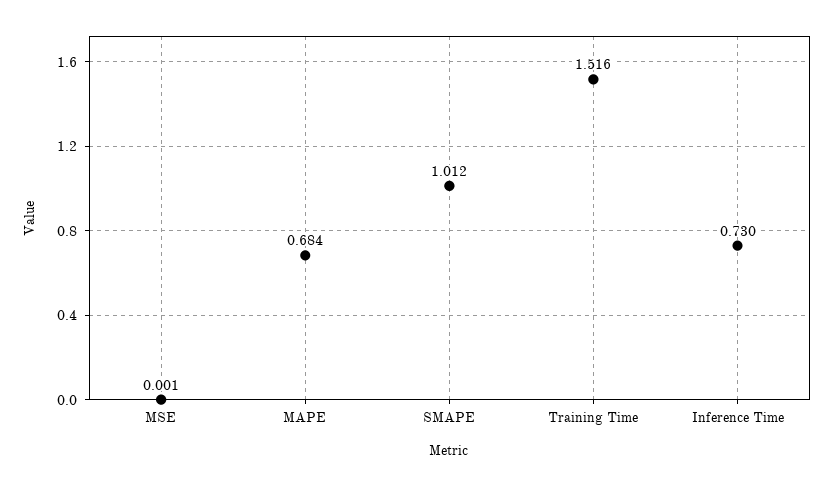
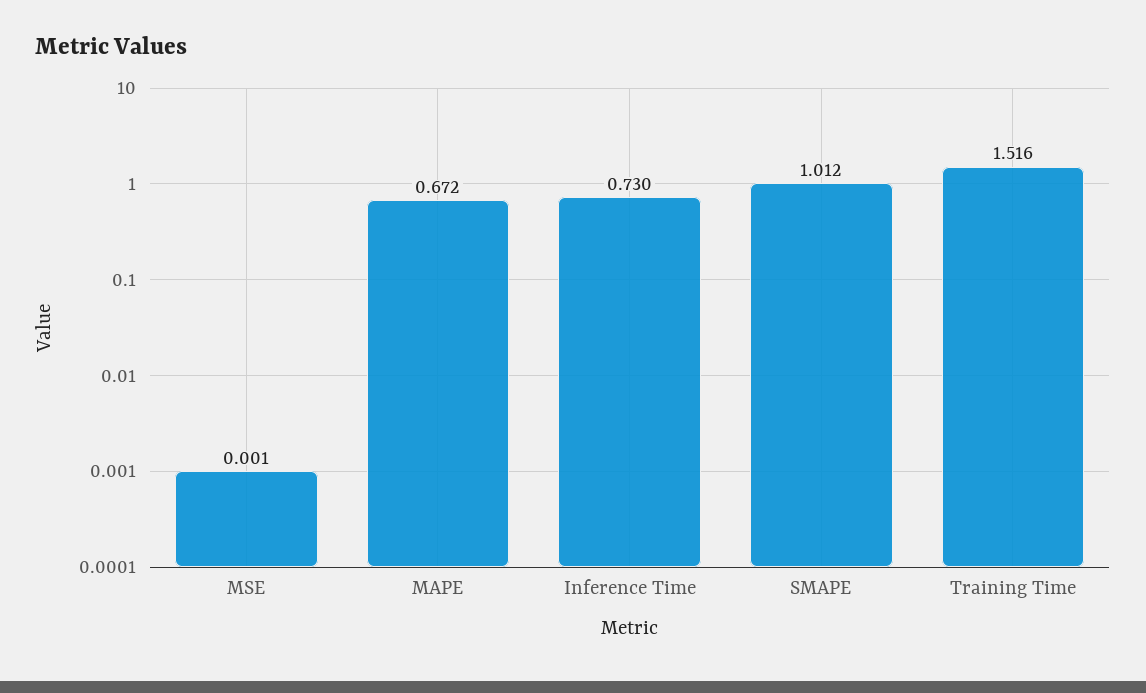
  {
    "MSE": 0.001,
-   "MAPE": 0.684,
+   "MAPE": 0.672,
    "SMAPE": 1.012,
    "Training Time": 1.516,
    "Inference Time": 0.73
  }

